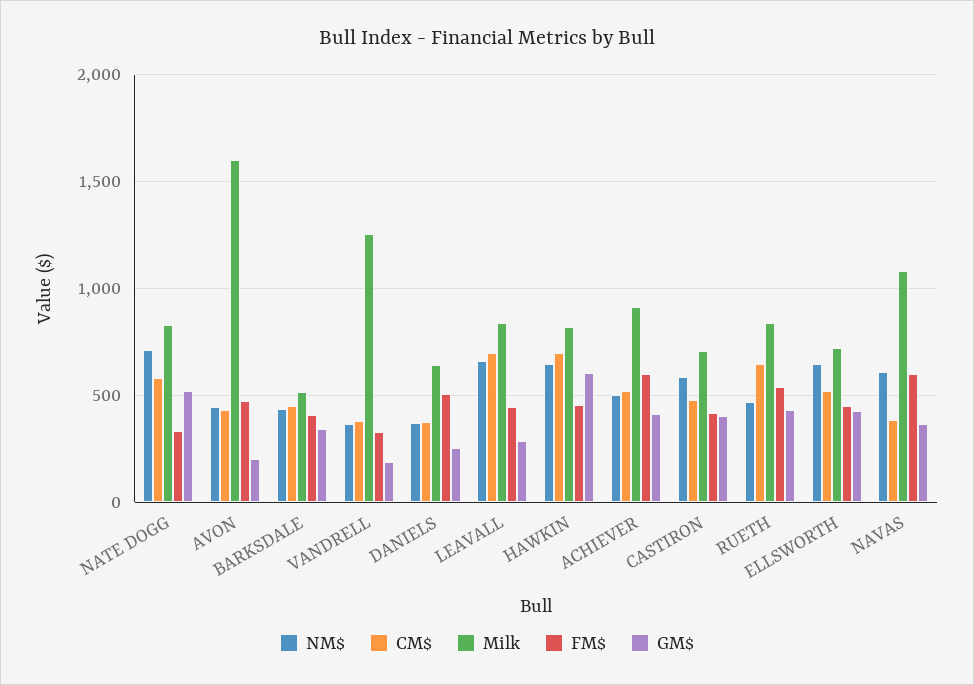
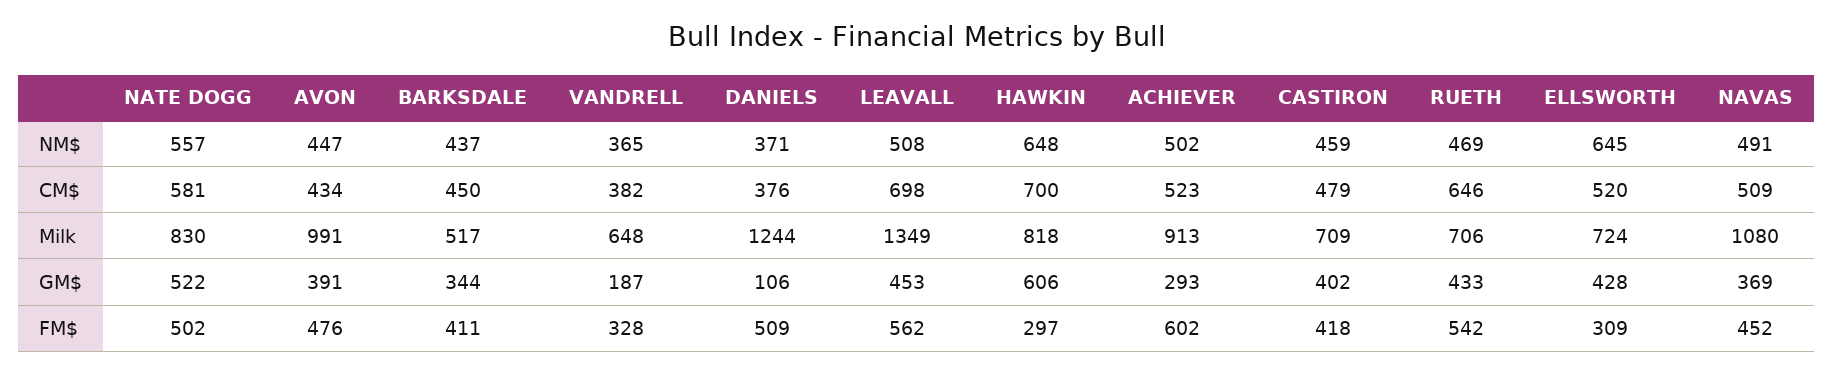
  {
    "NM$": {
-     "NATE DOGG": 700,
+     "NATE DOGG": 557,
      "AVON": 447,
      "BARKSDALE": 437,
      "VANDRELL": 365,
      "DANIELS": 371,
-     "LEAVALL": 650,
+     "LEAVALL": 508,
      "HAWKIN": 648,
      "ACHIEVER": 502,
-     "CASTIRON": 600,
+     "CASTIRON": 459,
      "RUETH": 469,
      "ELLSWORTH": 645,
-     "NAVAS": 600
+     "NAVAS": 491
    },
    "CM$": {
      "NATE DOGG": 581,
      "AVON": 434,
      "BARKSDALE": 450,
      "VANDRELL": 382,
      "DANIELS": 376,
      "LEAVALL": 698,
      "HAWKIN": 700,
      "ACHIEVER": 523,
      "CASTIRON": 479,
      "RUETH": 646,
      "ELLSWORTH": 520,
-     "NAVAS": 400
+     "NAVAS": 509
    },
    "Milk": {
      "NATE DOGG": 830,
-     "AVON": 1600,
+     "AVON": 991,
      "BARKSDALE": 517,
-     "VANDRELL": 1250,
+     "VANDRELL": 648,
-     "DANIELS": 650,
+     "DANIELS": 1244,
-     "LEAVALL": 850,
+     "LEAVALL": 1349,
      "HAWKIN": 818,
      "ACHIEVER": 913,
      "CASTIRON": 709,
-     "RUETH": 850,
+     "RUETH": 706,
      "ELLSWORTH": 724,
      "NAVAS": 1080
    },
    "FM$": {
-     "NATE DOGG": 350,
+     "NATE DOGG": 502,
      "AVON": 476,
      "BARKSDALE": 411,
      "VANDRELL": 328,
      "DANIELS": 509,
-     "LEAVALL": 450,
+     "LEAVALL": 562,
-     "HAWKIN": 450,
+     "HAWKIN": 297,
      "ACHIEVER": 602,
      "CASTIRON": 418,
      "RUETH": 542,
-     "ELLSWORTH": 450,
+     "ELLSWORTH": 309,
-     "NAVAS": 600
+     "NAVAS": 452
    },
    "GM$": {
      "NATE DOGG": 522,
-     "AVON": 200,
+     "AVON": 391,
      "BARKSDALE": 344,
      "VANDRELL": 187,
-     "DANIELS": 250,
+     "DANIELS": 106,
-     "LEAVALL": 300,
+     "LEAVALL": 453,
      "HAWKIN": 606,
-     "ACHIEVER": 400,
+     "ACHIEVER": 293,
      "CASTIRON": 402,
      "RUETH": 433,
      "ELLSWORTH": 428,
      "NAVAS": 369
    }
  }

